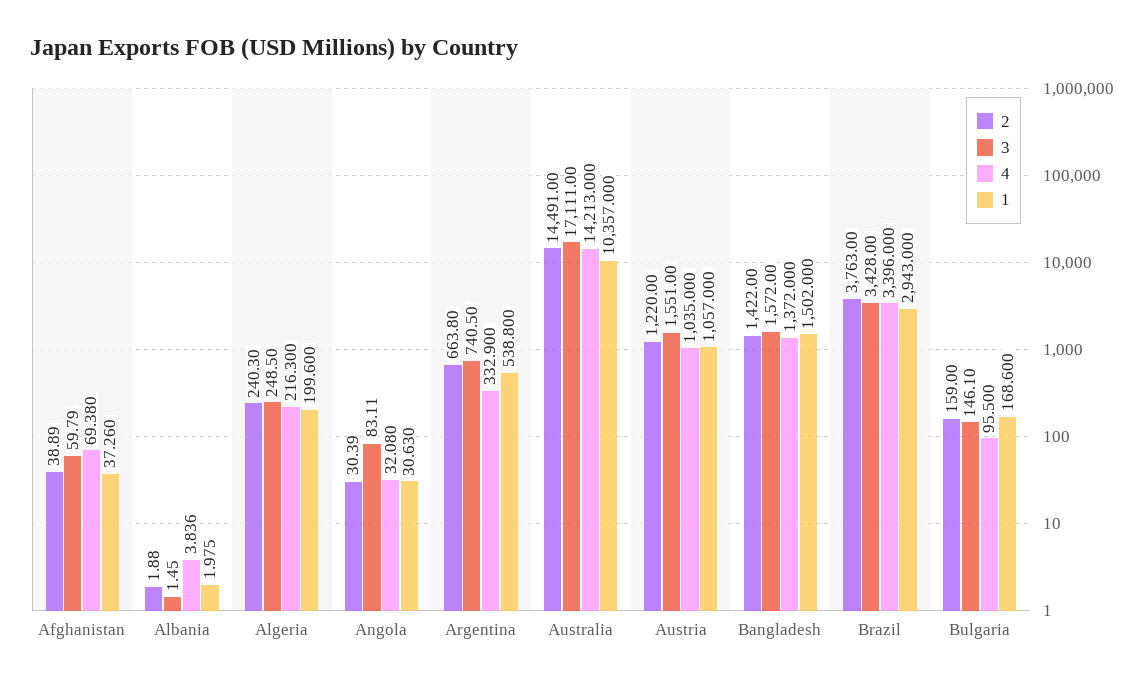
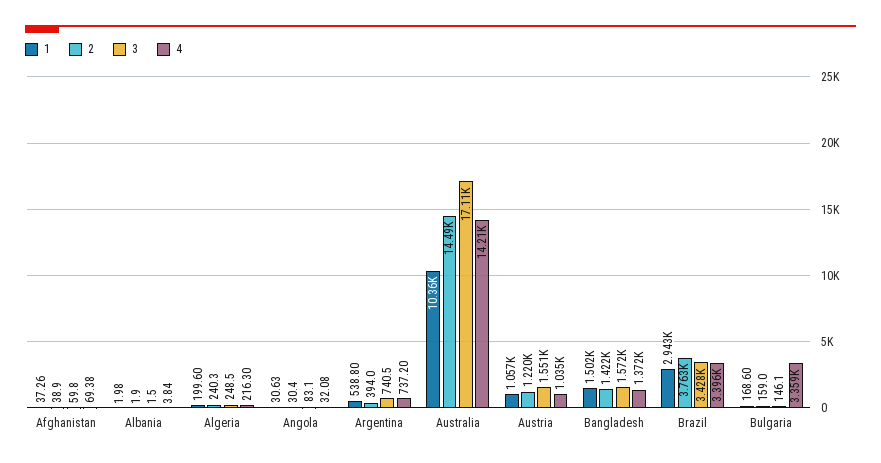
  {
    "2": {
      "Afghanistan": 38.89,
      "Albania": 1.88,
      "Algeria": 240.3,
      "Angola": 30.39,
-     "Argentina": 663.8,
+     "Argentina": 394,
      "Australia": 14491,
      "Austria": 1220,
      "Bangladesh": 1422,
      "Brazil": 3763,
      "Bulgaria": 159
    },
    "3": {
      "Afghanistan": 59.79,
      "Albania": 1.45,
      "Algeria": 248.5,
      "Angola": 83.11,
      "Argentina": 740.5,
      "Australia": 17111,
      "Austria": 1551,
      "Bangladesh": 1572,
      "Brazil": 3428,
      "Bulgaria": 146.1
    },
    "4": {
      "Afghanistan": 69.38,
      "Albania": 3.836,
      "Algeria": 216.3,
      "Angola": 32.08,
-     "Argentina": 332.9,
+     "Argentina": 737.2,
      "Australia": 14213,
      "Austria": 1035,
      "Bangladesh": 1372,
      "Brazil": 3396,
-     "Bulgaria": 95.5
+     "Bulgaria": 3359
    },
    "1": {
      "Afghanistan": 37.26,
      "Albania": 1.975,
      "Algeria": 199.6,
      "Angola": 30.63,
      "Argentina": 538.8,
      "Australia": 10357,
      "Austria": 1057,
      "Bangladesh": 1502,
      "Brazil": 2943,
      "Bulgaria": 168.6
    }
  }

